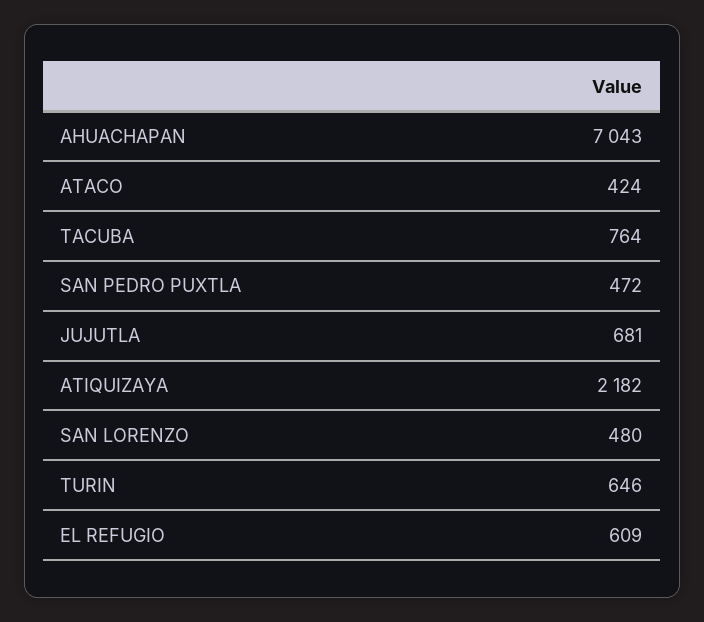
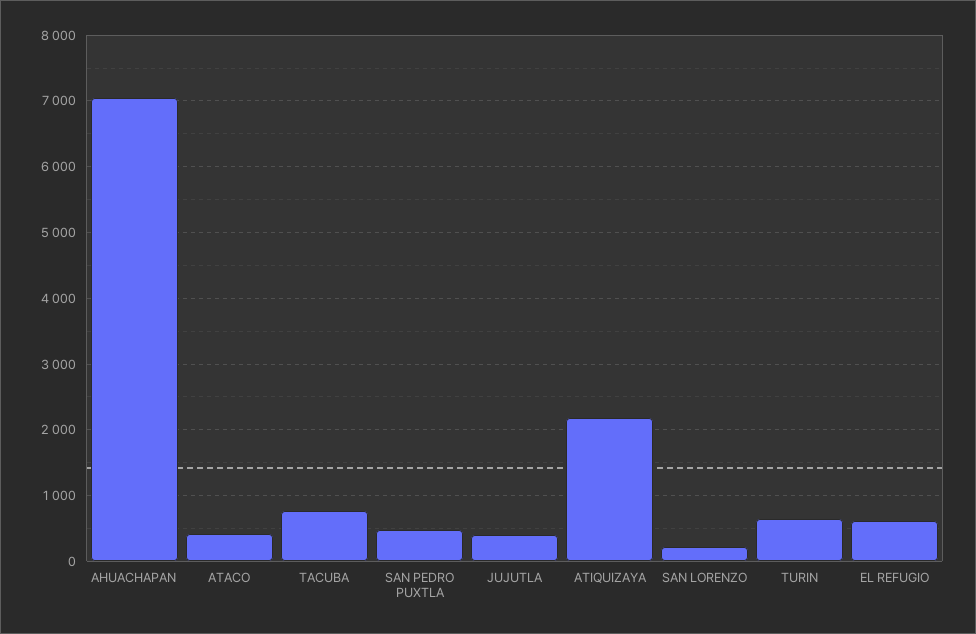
  {
    "AHUACHAPAN": 7043,
    "ATACO": 424,
    "TACUBA": 764,
    "SAN PEDRO PUXTLA": 472,
-   "JUJUTLA": 681,
+   "JUJUTLA": 400,
    "ATIQUIZAYA": 2182,
-   "SAN LORENZO": 480,
+   "SAN LORENZO": 200,
    "TURIN": 646,
    "EL REFUGIO": 609
  }

